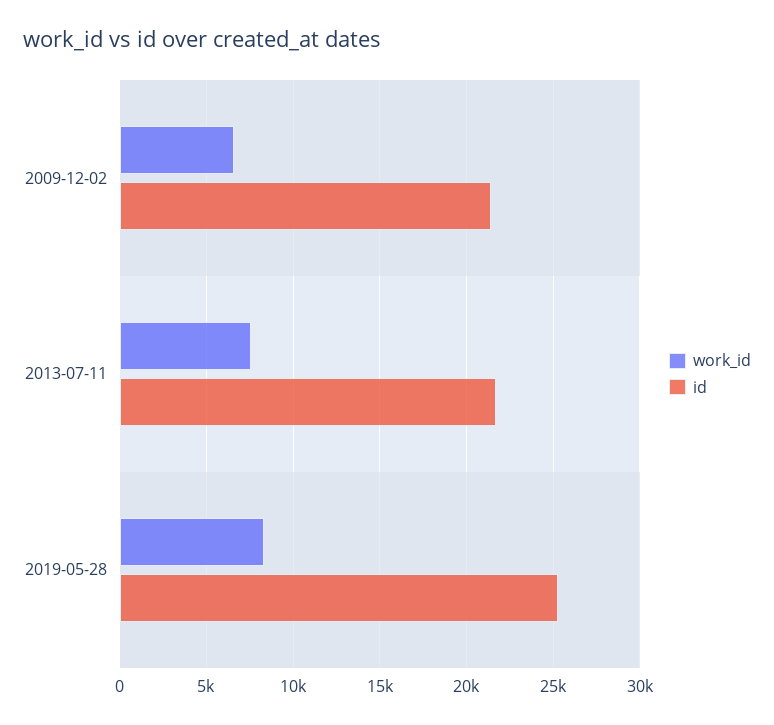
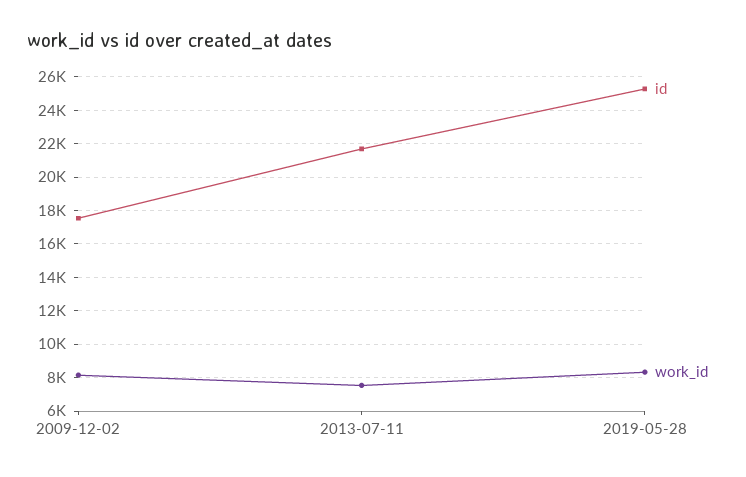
  {
    "work_id": {
-     "2009-12-02": 6500,
+     "2009-12-02": 8000,
      "2013-07-11": 7500,
      "2019-05-28": 8500
    },
    "id": {
-     "2009-12-02": 21500,
+     "2009-12-02": 17500,
      "2013-07-11": 21500,
      "2019-05-28": 25500
    }
  }

